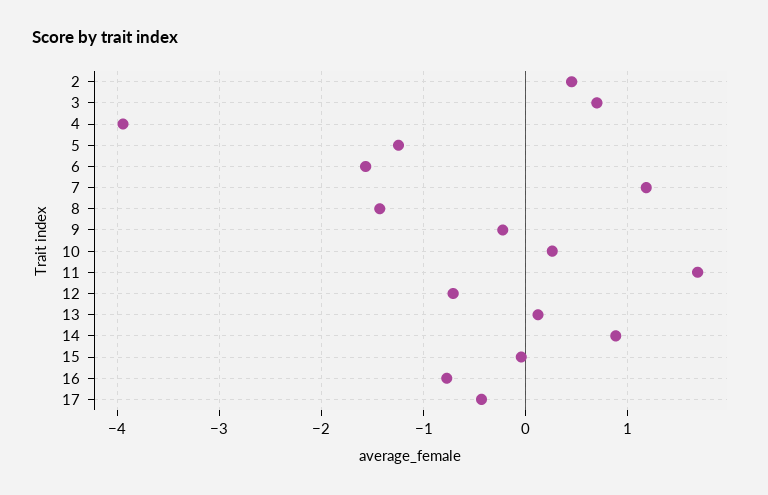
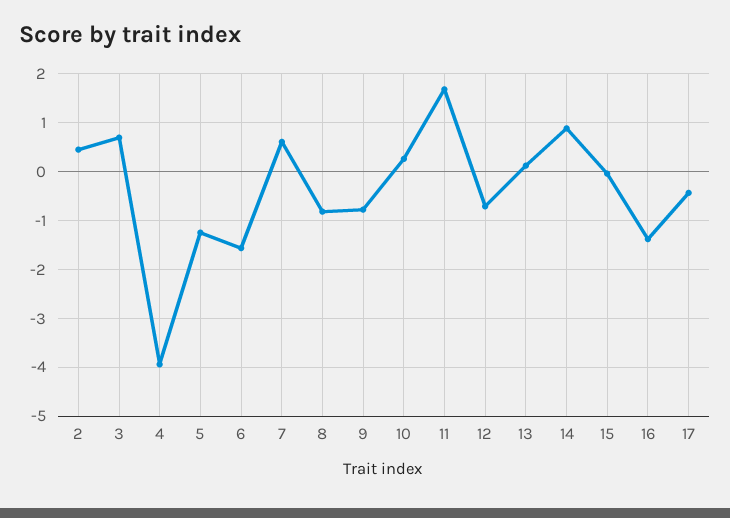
  {
    "2": 0.4,
    "3": 0.7,
    "4": -3.9,
    "5": -1.2,
    "6": -1.6,
-   "7": 1.2,
+   "7": 0.6,
-   "8": -1.4,
+   "8": -0.8,
-   "9": -0.2,
+   "9": -0.8,
    "10": 0.3,
    "11": 1.7,
    "12": -0.7,
    "13": 0.1,
    "14": 0.9,
    "15": 0,
-   "16": -0.8,
+   "16": -1.4,
    "17": -0.4
  }

